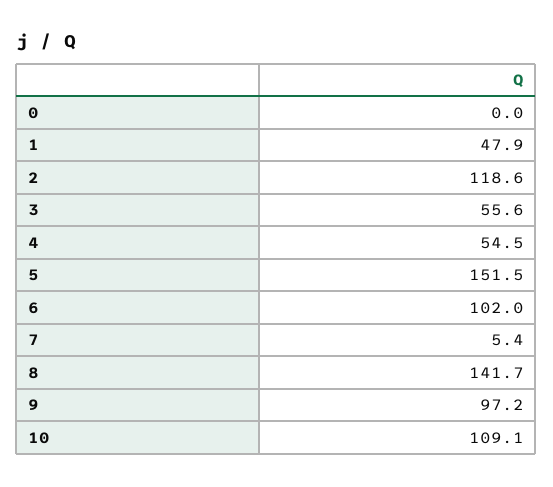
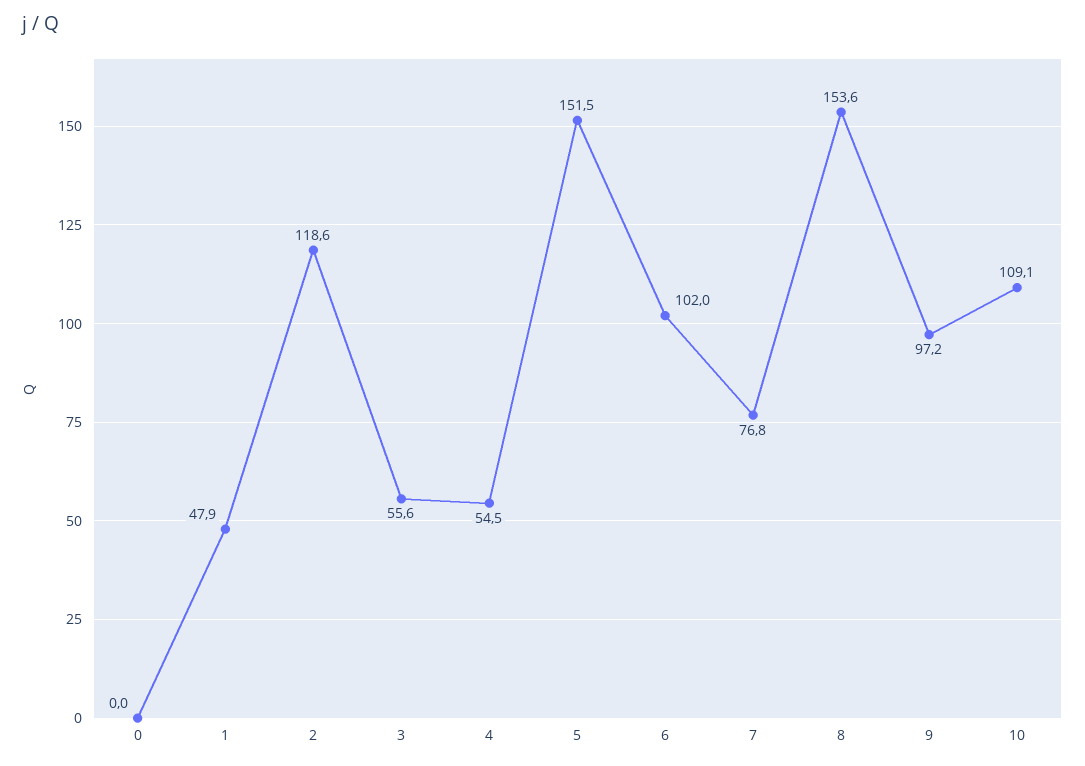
  {
    "0": 0,
    "1": 47.9,
    "2": 118.6,
    "3": 55.6,
    "4": 54.5,
    "5": 151.5,
    "6": 102,
-   "7": 5.4,
+   "7": 76.8,
-   "8": 141.7,
+   "8": 153.6,
    "9": 97.2,
    "10": 109.1
  }

